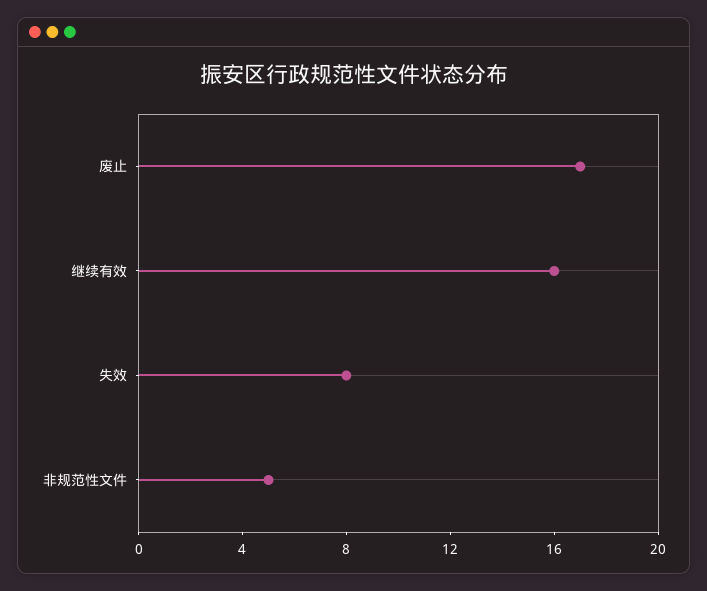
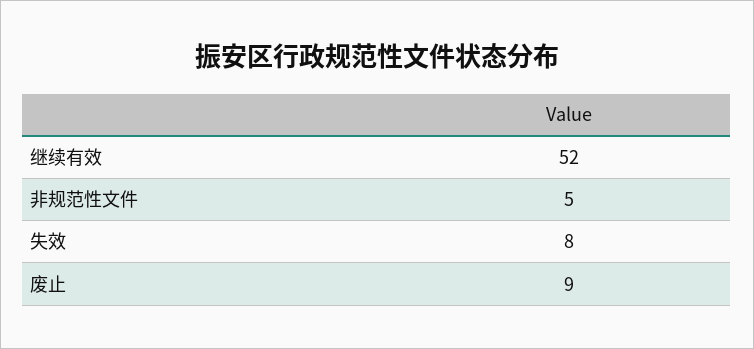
  {
-   "废止": 17,
+   "废止": 9,
-   "继续有效": 16,
+   "继续有效": 52,
    "失效": 8,
    "非规范性文件": 5
  }

